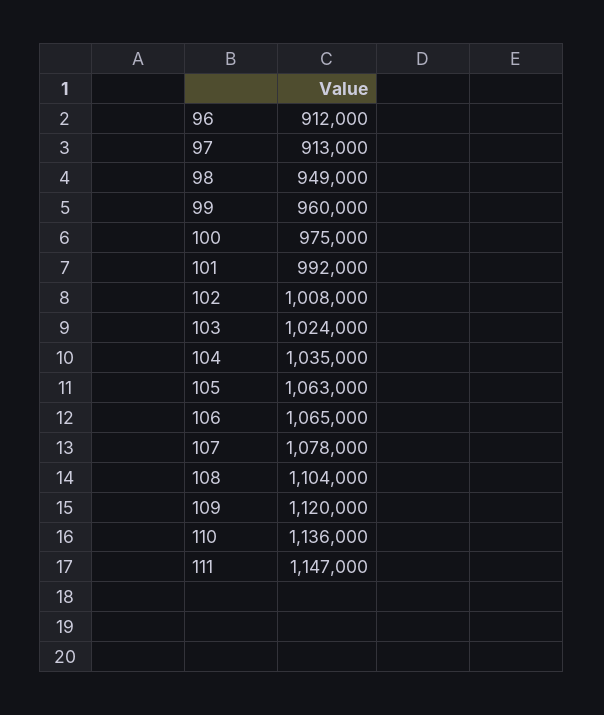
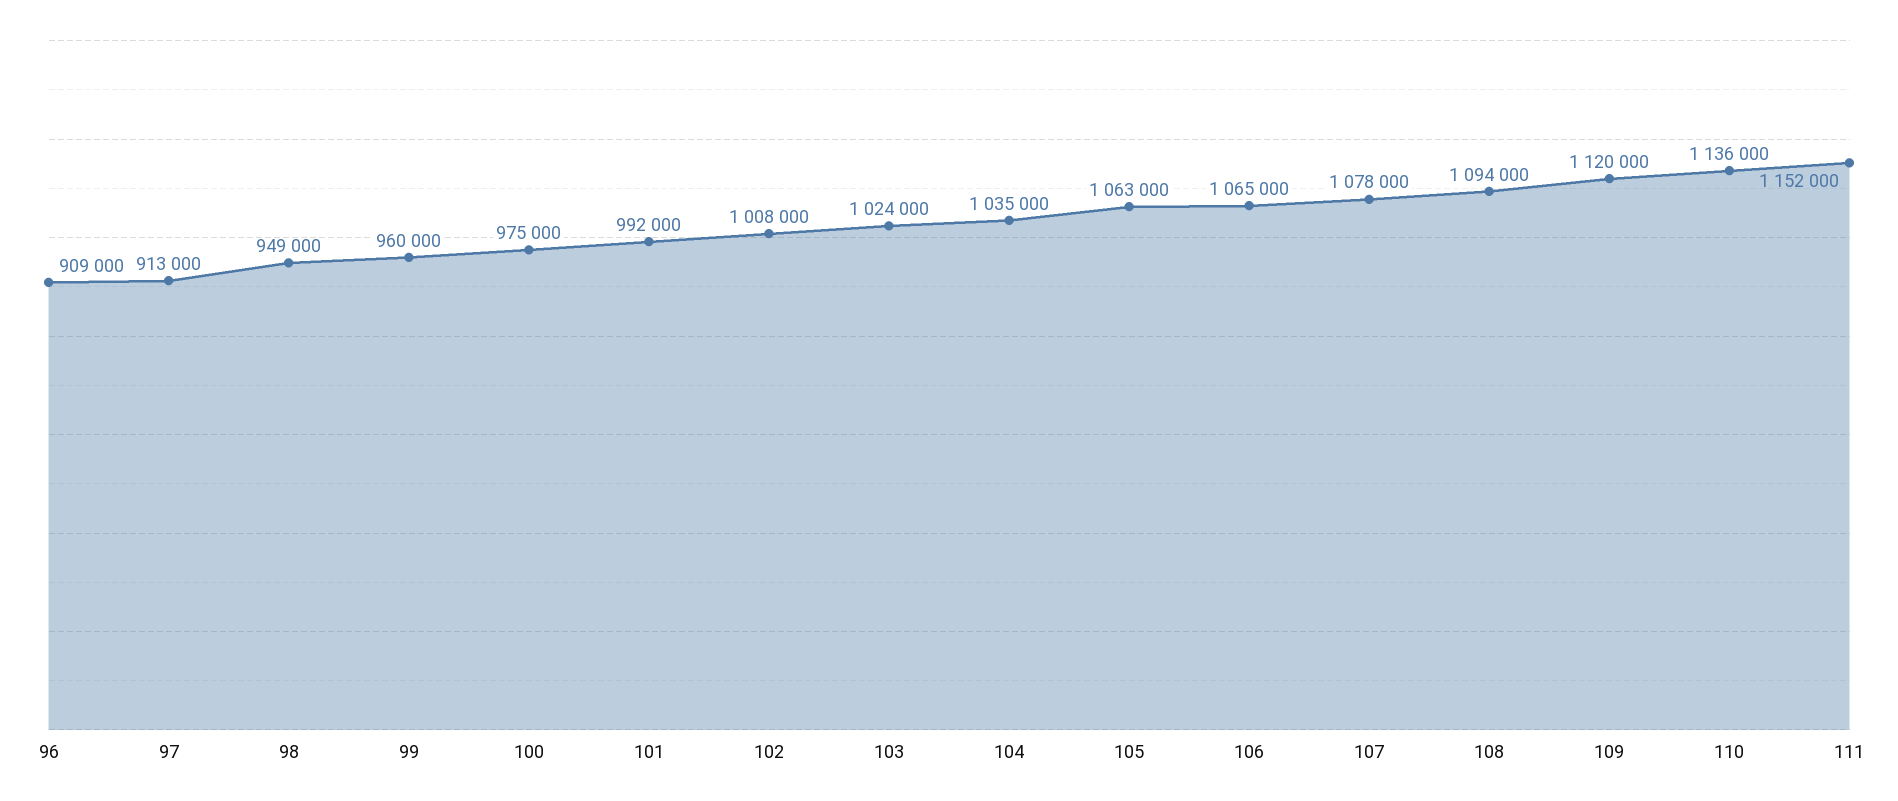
  {
-   "96": 912000,
+   "96": 909000,
    "97": 913000,
    "98": 949000,
    "99": 960000,
    "100": 975000,
    "101": 992000,
    "102": 1008000,
    "103": 1024000,
    "104": 1035000,
    "105": 1063000,
    "106": 1065000,
    "107": 1078000,
-   "108": 1104000,
+   "108": 1094000,
    "109": 1120000,
    "110": 1136000,
-   "111": 1147000
+   "111": 1152000
  }

